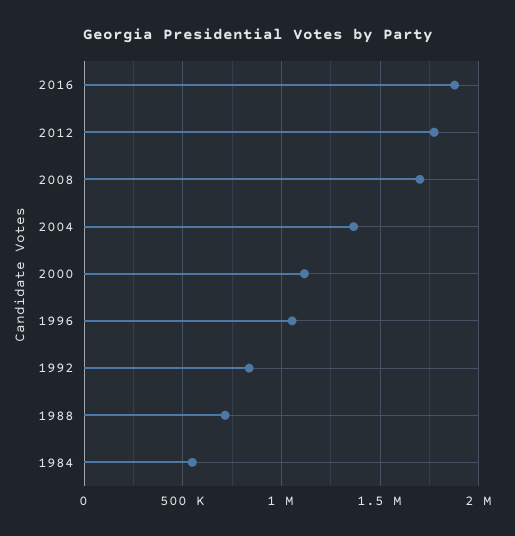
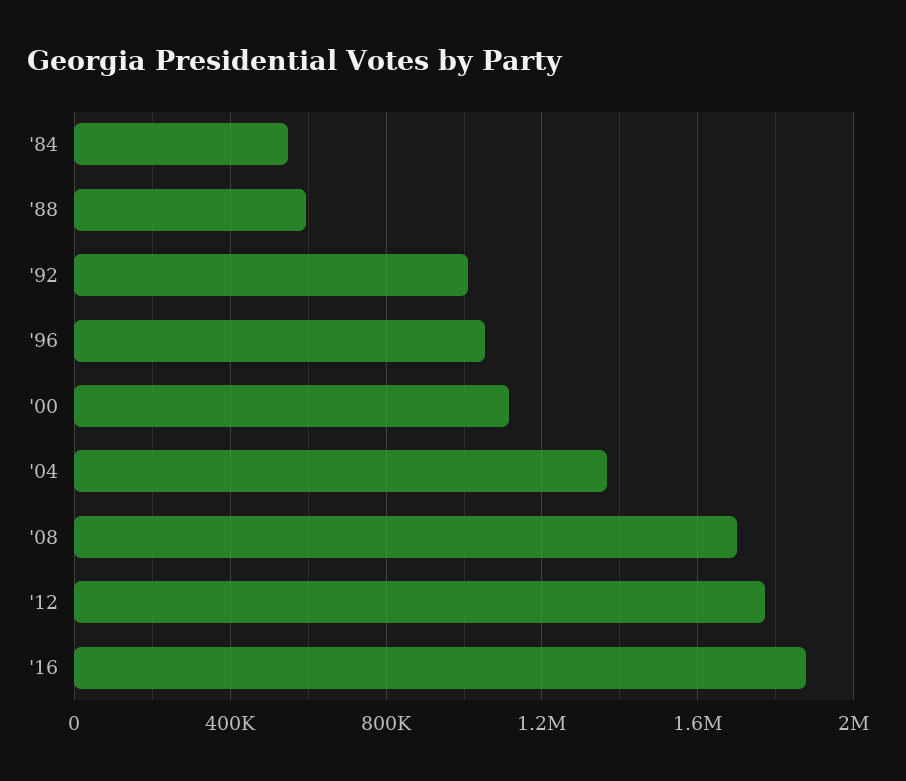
  {
    "2016": 1900000,
    "2012": 1750000,
    "2008": 1700000,
    "2004": 1350000,
    "2000": 1100000,
    "1996": 1050000,
-   "1992": 850000,
+   "1992": 1000000,
-   "1988": 700000,
+   "1988": 600000,
    "1984": 550000
  }

